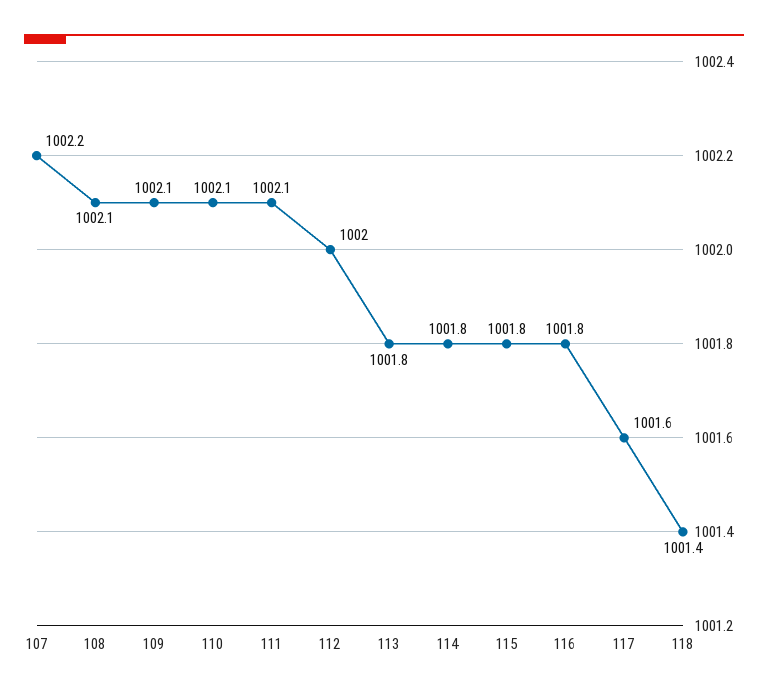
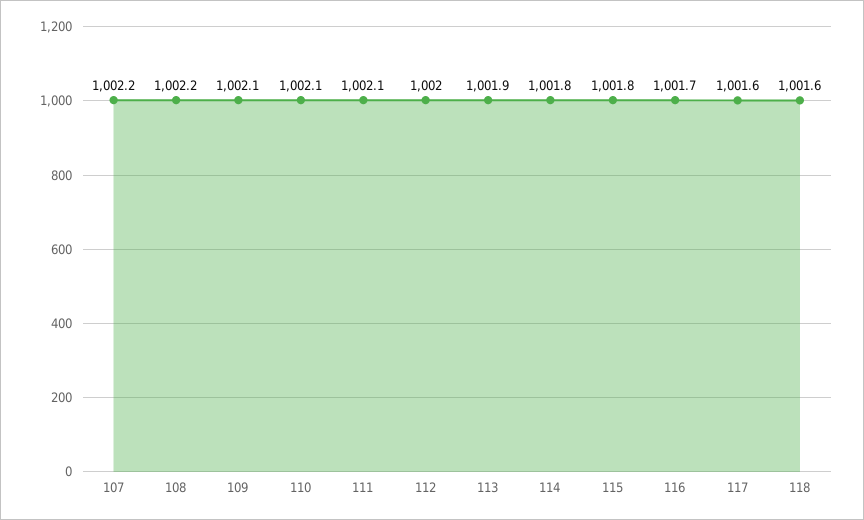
  {
    "107": 1002.2,
-   "108": 1002.1,
+   "108": 1002.2,
    "109": 1002.1,
    "110": 1002.1,
    "111": 1002.1,
    "112": 1002,
-   "113": 1001.8,
+   "113": 1001.9,
    "114": 1001.8,
    "115": 1001.8,
-   "116": 1001.8,
+   "116": 1001.7,
    "117": 1001.6,
-   "118": 1001.4
+   "118": 1001.6
  }

